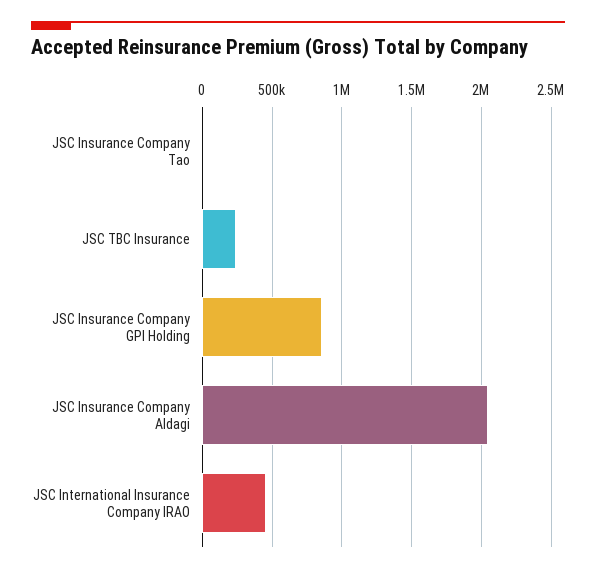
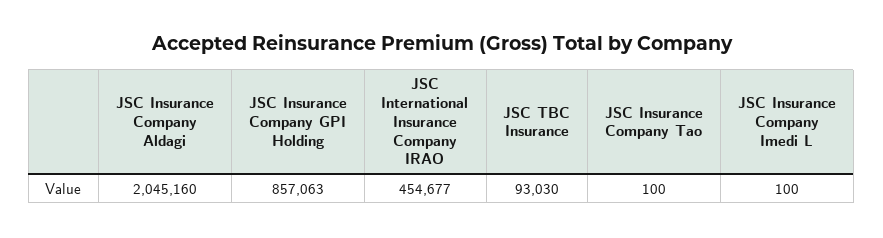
  {
    "JSC Insurance Company Tao": 100,
-   "JSC TBC Insurance": 250000,
+   "JSC TBC Insurance": 93030,
    "JSC Insurance Company GPI Holding": 857063,
    "JSC Insurance Company Aldagi": 2045160,
-   "JSC International Insurance Company IRAO": 454677
+   "JSC International Insurance Company IRAO": 454677,
+   "JSC Insurance Company Imedi L": 100
  }

